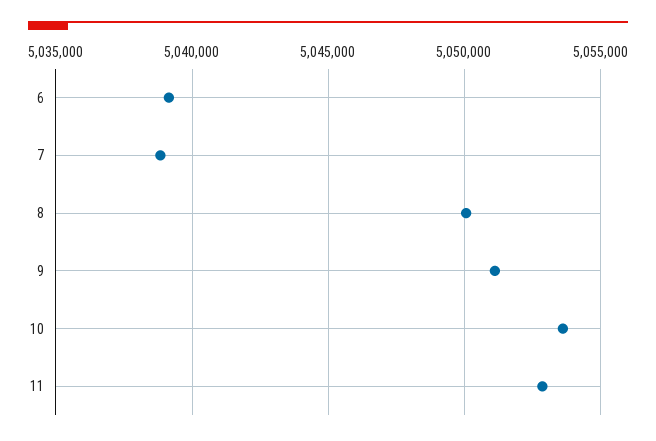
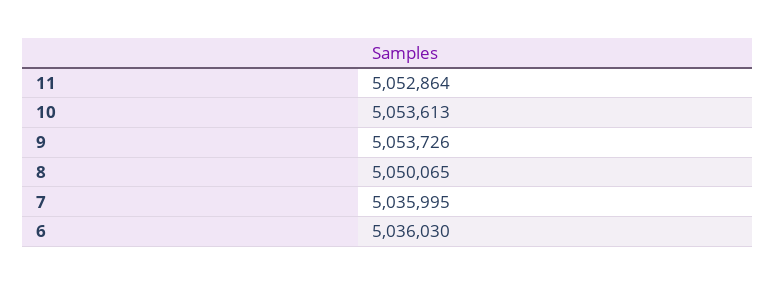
  {
-   "6": 5039000,
+   "6": 5036030,
-   "7": 5039000,
+   "7": 5035995,
    "8": 5050065,
-   "9": 5051000,
+   "9": 5053726,
    "10": 5053613,
    "11": 5052864
  }

